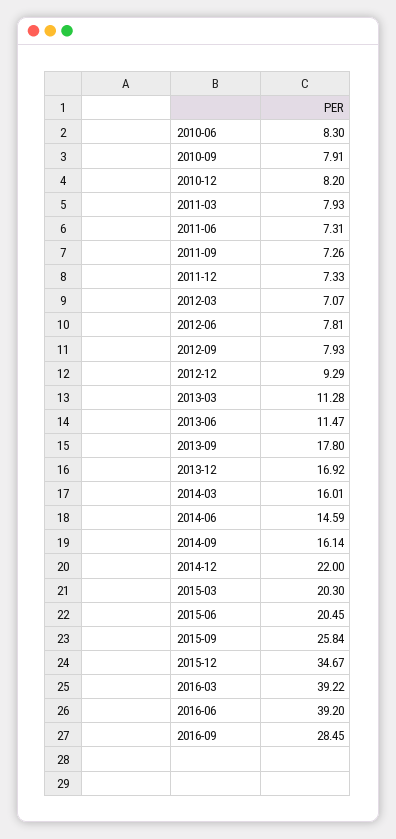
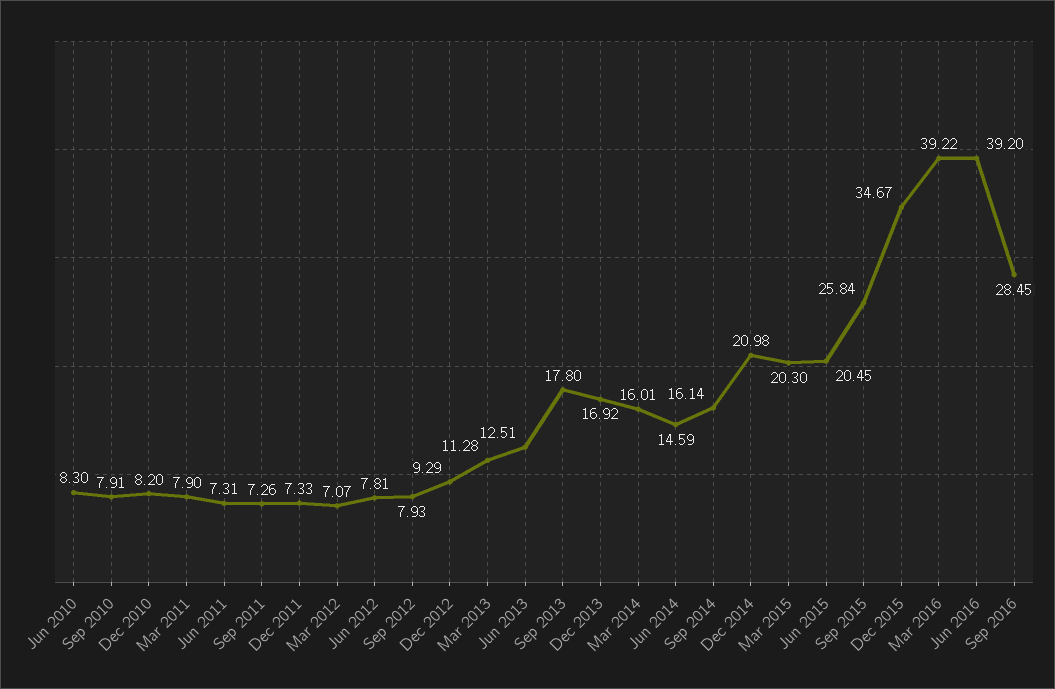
  {
    "2010-06": 8.3,
    "2010-09": 7.91,
    "2010-12": 8.2,
-   "2011-03": 7.93,
+   "2011-03": 7.9,
    "2011-06": 7.31,
    "2011-09": 7.26,
    "2011-12": 7.33,
    "2012-03": 7.07,
    "2012-06": 7.81,
    "2012-09": 7.93,
    "2012-12": 9.29,
    "2013-03": 11.28,
-   "2013-06": 11.47,
+   "2013-06": 12.51,
    "2013-09": 17.8,
    "2013-12": 16.92,
    "2014-03": 16.01,
    "2014-06": 14.59,
    "2014-09": 16.14,
-   "2014-12": 22,
+   "2014-12": 20.98,
    "2015-03": 20.3,
    "2015-06": 20.45,
    "2015-09": 25.84,
    "2015-12": 34.67,
    "2016-03": 39.22,
    "2016-06": 39.2,
    "2016-09": 28.45
  }

